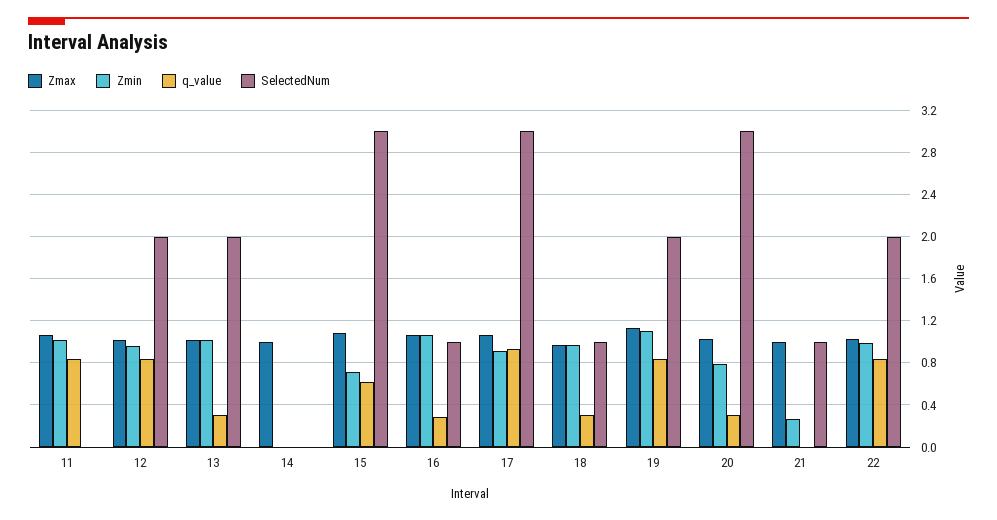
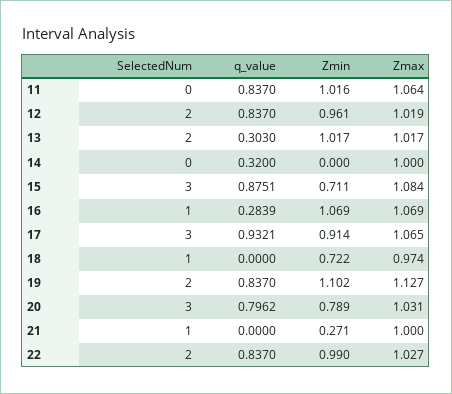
  {
    "Zmax": {
      "11": 1.064,
      "12": 1.019,
      "13": 1.017,
      "14": 1,
      "15": 1.084,
      "16": 1.069,
      "17": 1.065,
      "18": 0.974,
      "19": 1.127,
      "20": 1.031,
      "21": 1,
      "22": 1.027
    },
    "Zmin": {
      "11": 1.016,
      "12": 0.961,
      "13": 1.017,
      "14": 0,
      "15": 0.711,
      "16": 1.069,
      "17": 0.914,
-     "18": 1,
+     "18": 0.722,
      "19": 1.102,
      "20": 0.789,
      "21": 0.271,
      "22": 0.99
    },
    "q_value": {
      "11": 0.837,
      "12": 0.837,
      "13": 0.303,
-     "14": 0,
+     "14": 0.32,
-     "15": 0.6,
+     "15": 0.8751,
      "16": 0.2839,
      "17": 0.9321,
-     "18": 0.3,
+     "18": 0,
      "19": 0.837,
-     "20": 0.3,
+     "20": 0.7962,
      "21": 0,
      "22": 0.837
    },
    "SelectedNum": {
      "11": 0,
      "12": 2,
      "13": 2,
      "14": 0,
      "15": 3,
      "16": 1,
      "17": 3,
      "18": 1,
      "19": 2,
      "20": 3,
      "21": 1,
      "22": 2
    }
  }

